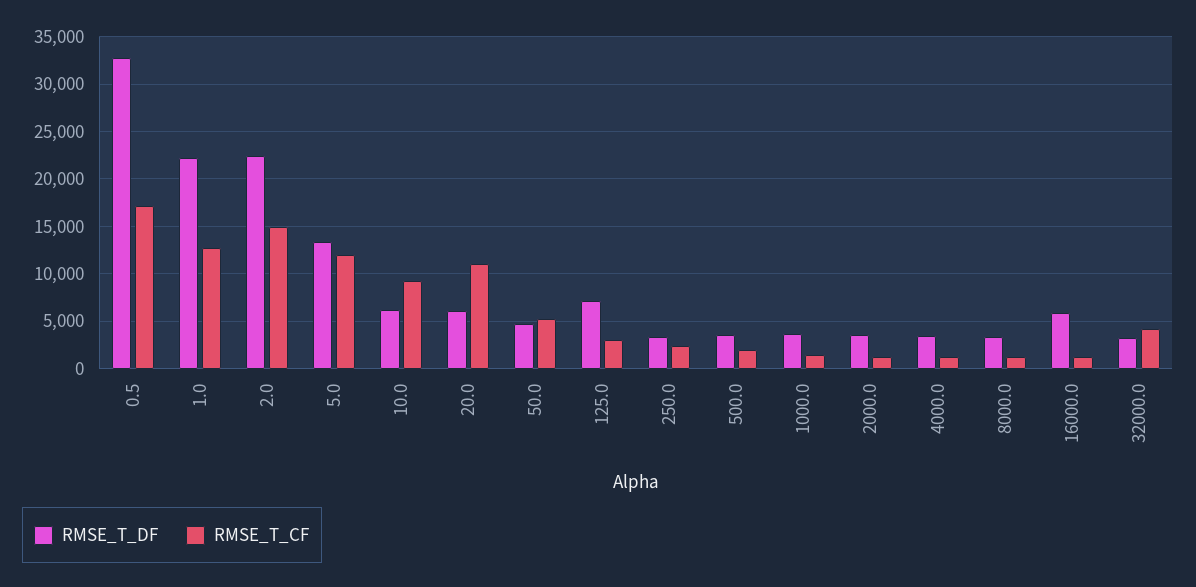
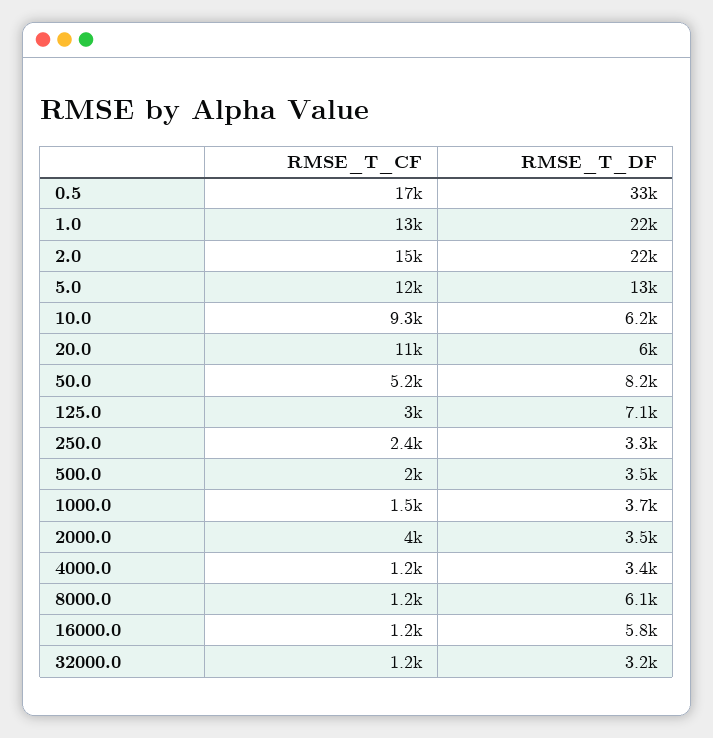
  {
    "RMSE_T_DF": {
      "0.5": 33000,
      "1.0": 22000,
      "2.0": 22000,
      "5.0": 13000,
      "10.0": 6200,
      "20.0": 6000,
-     "50.0": 5000,
+     "50.0": 8200,
      "125.0": 7100,
      "250.0": 3300,
      "500.0": 3500,
      "1000.0": 3700,
      "2000.0": 3500,
      "4000.0": 3400,
-     "8000.0": 3000,
+     "8000.0": 6100,
      "16000.0": 5800,
      "32000.0": 3200
    },
    "RMSE_T_CF": {
      "0.5": 17000,
      "1.0": 13000,
      "2.0": 15000,
      "5.0": 12000,
      "10.0": 9300,
      "20.0": 11000,
      "50.0": 5200,
      "125.0": 3000,
      "250.0": 2400,
      "500.0": 2000,
      "1000.0": 1500,
-     "2000.0": 1000,
+     "2000.0": 4000,
      "4000.0": 1200,
      "8000.0": 1200,
      "16000.0": 1200,
-     "32000.0": 4000
+     "32000.0": 1200
    }
  }

